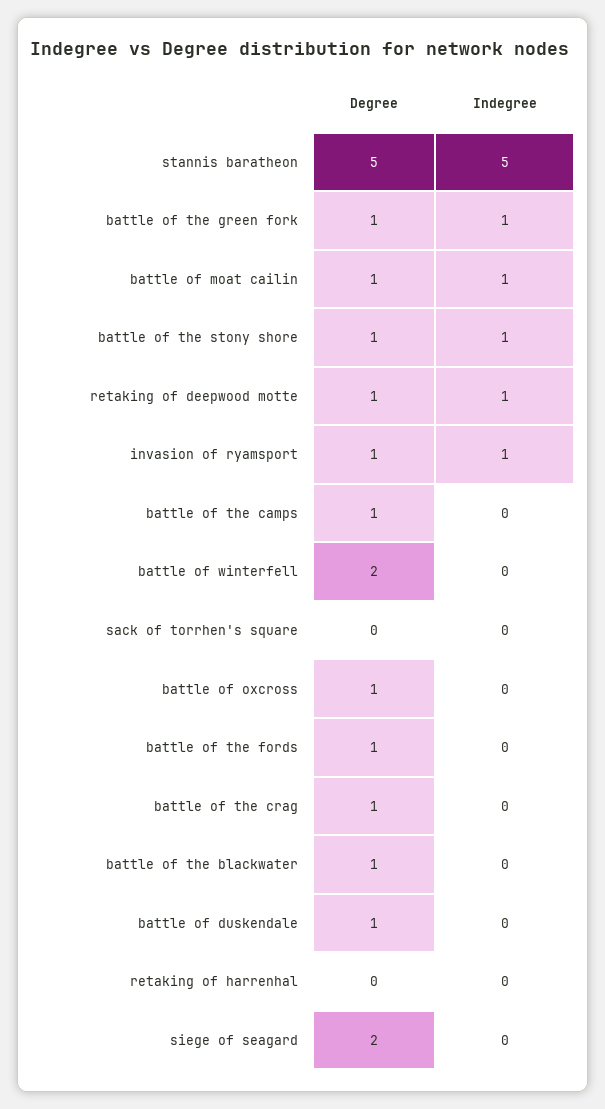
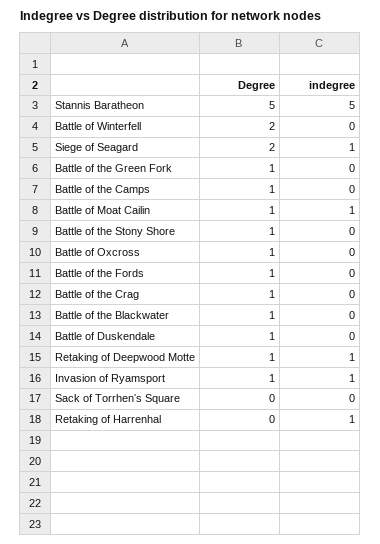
  {
    "Degree": {
      "stannis baratheon": 5,
      "battle of the green fork": 1,
      "battle of moat cailin": 1,
      "battle of the stony shore": 1,
      "retaking of deepwood motte": 1,
      "invasion of ryamsport": 1,
      "battle of the camps": 1,
      "battle of winterfell": 2,
      "sack of torrhen's square": 0,
      "battle of oxcross": 1,
      "battle of the fords": 1,
      "battle of the crag": 1,
      "battle of the blackwater": 1,
      "battle of duskendale": 1,
      "retaking of harrenhal": 0,
      "siege of seagard": 2
    },
    "Indegree": {
      "stannis baratheon": 5,
-     "battle of the green fork": 1,
+     "battle of the green fork": 0,
      "battle of moat cailin": 1,
-     "battle of the stony shore": 1,
+     "battle of the stony shore": 0,
      "retaking of deepwood motte": 1,
      "invasion of ryamsport": 1,
      "battle of the camps": 0,
      "battle of winterfell": 0,
      "sack of torrhen's square": 0,
      "battle of oxcross": 0,
      "battle of the fords": 0,
      "battle of the crag": 0,
      "battle of the blackwater": 0,
      "battle of duskendale": 0,
-     "retaking of harrenhal": 0,
+     "retaking of harrenhal": 1,
-     "siege of seagard": 0
+     "siege of seagard": 1
    }
  }

